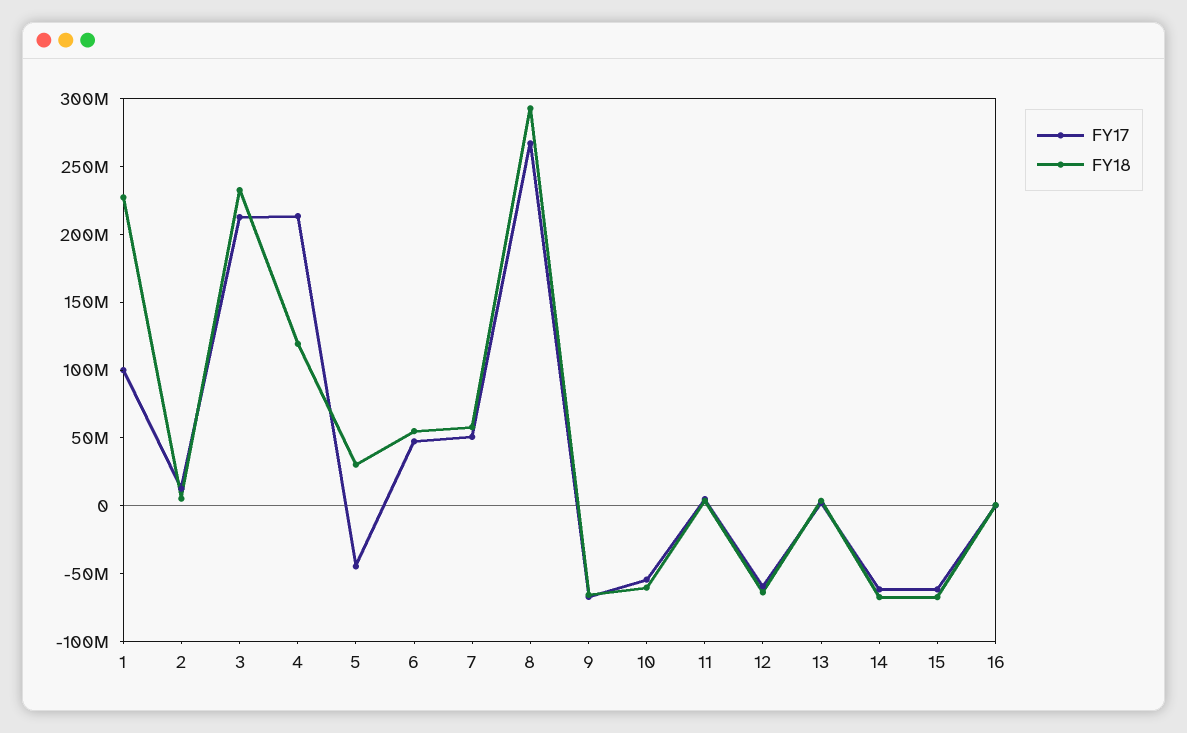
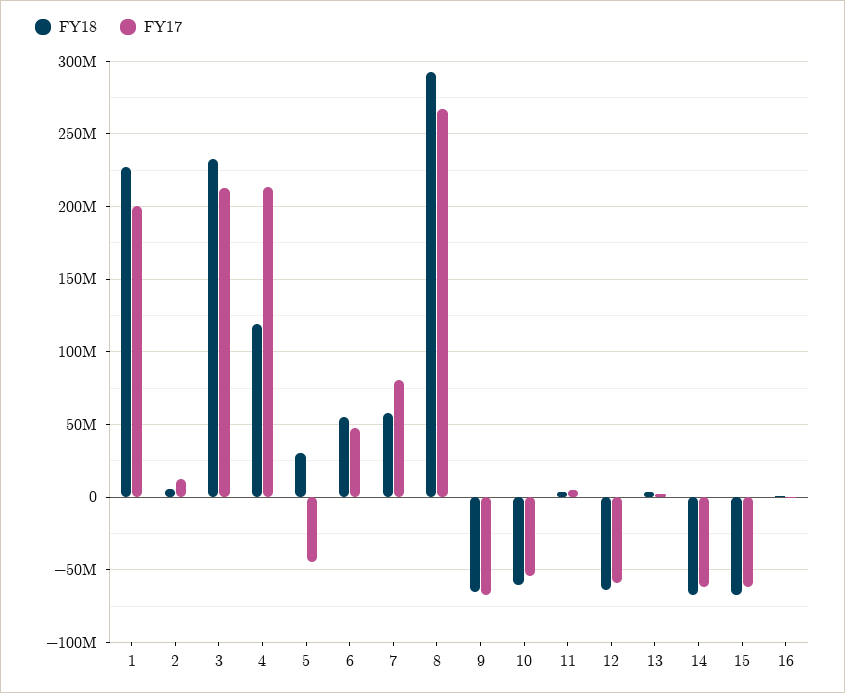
  {
    "FY17": {
-     "1": 100000000,
+     "1": 200000000,
      "2": 15000000,
      "3": 215000000,
      "4": 215000000,
      "5": -45000000,
      "6": 45000000,
-     "7": 50000000,
+     "7": 80000000,
      "8": 265000000,
      "9": -65000000,
      "10": -55000000,
      "11": 5000000,
      "12": -60000000,
      "13": 0,
      "14": -60000000,
      "15": -60000000,
      "16": 0
    },
    "FY18": {
      "1": 225000000,
      "2": 5000000,
      "3": 235000000,
      "4": 120000000,
      "5": 30000000,
      "6": 55000000,
      "7": 60000000,
      "8": 295000000,
      "9": -65000000,
      "10": -60000000,
      "11": 5000000,
      "12": -65000000,
      "13": 5000000,
      "14": -65000000,
      "15": -65000000,
      "16": 0
    }
  }

